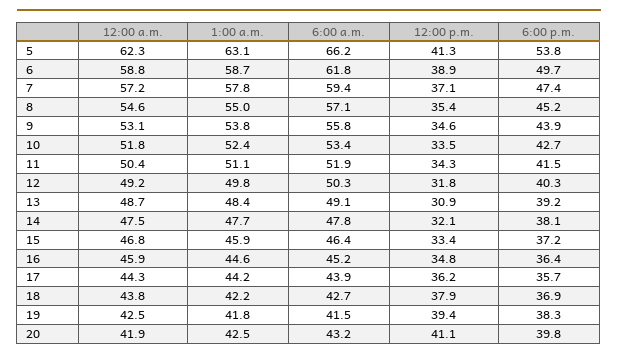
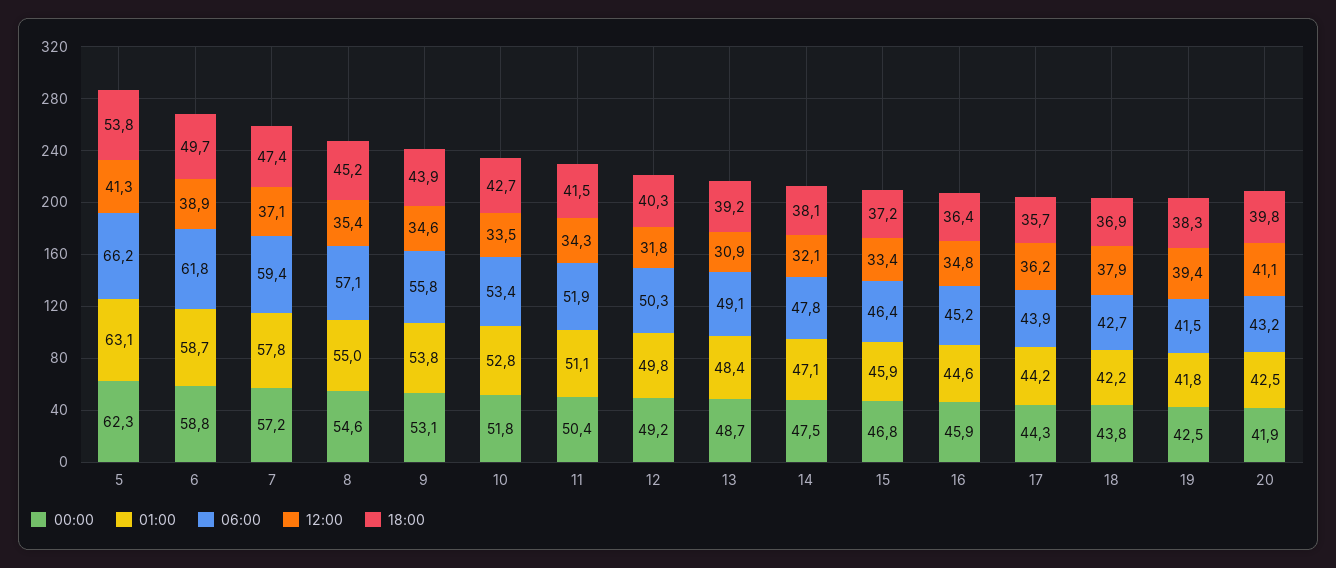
  {
    "12:00 a.m.": {
      "5": 62.3,
      "6": 58.8,
      "7": 57.2,
      "8": 54.6,
      "9": 53.1,
      "10": 51.8,
      "11": 50.4,
      "12": 49.2,
      "13": 48.7,
      "14": 47.5,
      "15": 46.8,
      "16": 45.9,
      "17": 44.3,
      "18": 43.8,
      "19": 42.5,
      "20": 41.9
    },
    "1:00 a.m.": {
      "5": 63.1,
      "6": 58.7,
      "7": 57.8,
      "8": 55,
      "9": 53.8,
-     "10": 52.4,
+     "10": 52.8,
      "11": 51.1,
      "12": 49.8,
      "13": 48.4,
-     "14": 47.7,
+     "14": 47.1,
      "15": 45.9,
      "16": 44.6,
      "17": 44.2,
      "18": 42.2,
      "19": 41.8,
      "20": 42.5
    },
    "6:00 a.m.": {
      "5": 66.2,
      "6": 61.8,
      "7": 59.4,
      "8": 57.1,
      "9": 55.8,
      "10": 53.4,
      "11": 51.9,
      "12": 50.3,
      "13": 49.1,
      "14": 47.8,
      "15": 46.4,
      "16": 45.2,
      "17": 43.9,
      "18": 42.7,
      "19": 41.5,
      "20": 43.2
    },
    "12:00 p.m.": {
      "5": 41.3,
      "6": 38.9,
      "7": 37.1,
      "8": 35.4,
      "9": 34.6,
      "10": 33.5,
      "11": 34.3,
      "12": 31.8,
      "13": 30.9,
      "14": 32.1,
      "15": 33.4,
      "16": 34.8,
      "17": 36.2,
      "18": 37.9,
      "19": 39.4,
      "20": 41.1
    },
    "6:00 p.m.": {
      "5": 53.8,
      "6": 49.7,
      "7": 47.4,
      "8": 45.2,
      "9": 43.9,
      "10": 42.7,
      "11": 41.5,
      "12": 40.3,
      "13": 39.2,
      "14": 38.1,
      "15": 37.2,
      "16": 36.4,
      "17": 35.7,
      "18": 36.9,
      "19": 38.3,
      "20": 39.8
    }
  }

